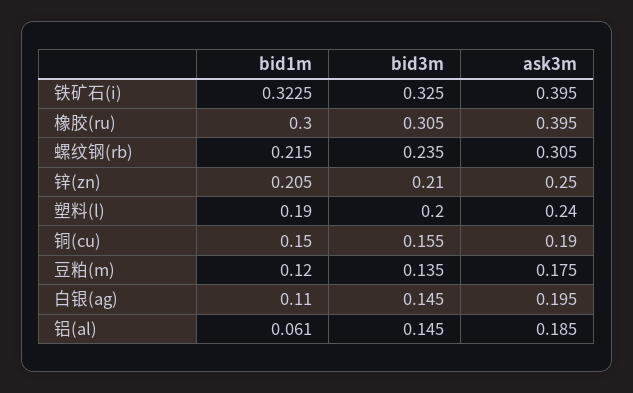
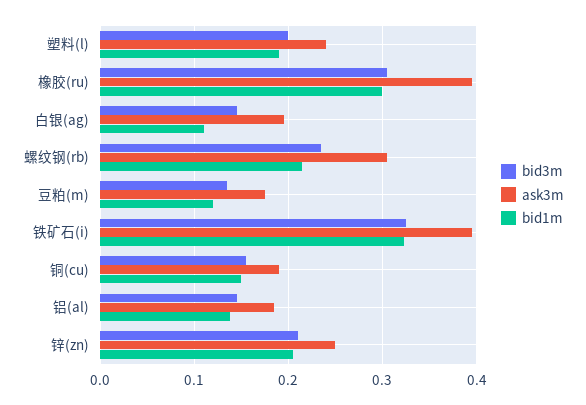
  {
    "bid1m": {
      "铁矿石(i)": 0.3225,
      "橡胶(ru)": 0.3,
      "螺纹钢(rb)": 0.215,
      "锌(zn)": 0.205,
      "塑料(l)": 0.19,
      "铜(cu)": 0.15,
      "豆粕(m)": 0.12,
      "白银(ag)": 0.11,
-     "铝(al)": 0.061
+     "铝(al)": 0.14
    },
    "bid3m": {
      "铁矿石(i)": 0.325,
      "橡胶(ru)": 0.305,
      "螺纹钢(rb)": 0.235,
      "锌(zn)": 0.21,
      "塑料(l)": 0.2,
      "铜(cu)": 0.155,
      "豆粕(m)": 0.135,
      "白银(ag)": 0.145,
      "铝(al)": 0.145
    },
    "ask3m": {
      "铁矿石(i)": 0.395,
      "橡胶(ru)": 0.395,
      "螺纹钢(rb)": 0.305,
      "锌(zn)": 0.25,
      "塑料(l)": 0.24,
      "铜(cu)": 0.19,
      "豆粕(m)": 0.175,
      "白银(ag)": 0.195,
      "铝(al)": 0.185
    }
  }

